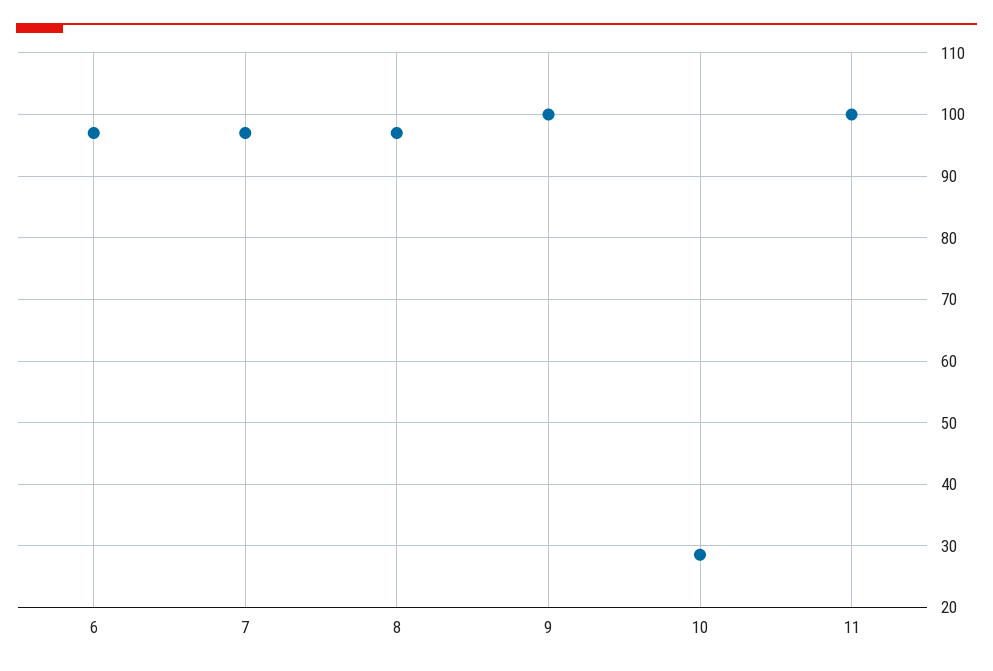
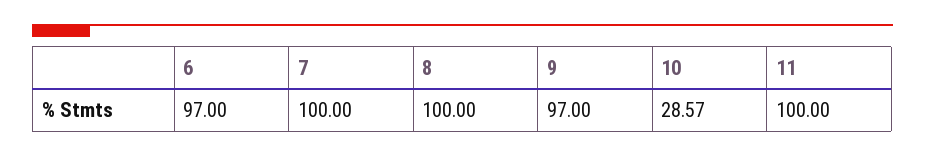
  {
    "6": 97,
-   "7": 97,
+   "7": 100,
-   "8": 97,
+   "8": 100,
-   "9": 100,
+   "9": 97,
    "10": 28.57,
    "11": 100
  }

